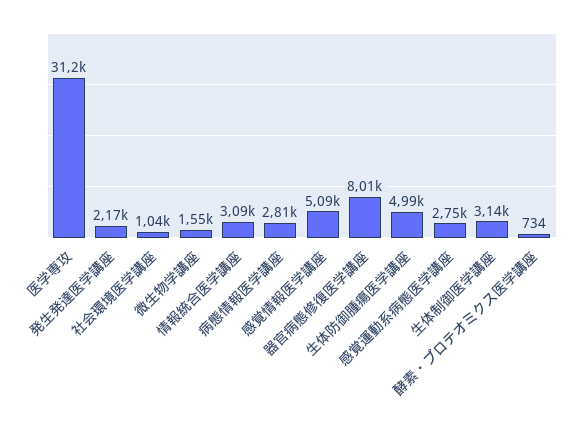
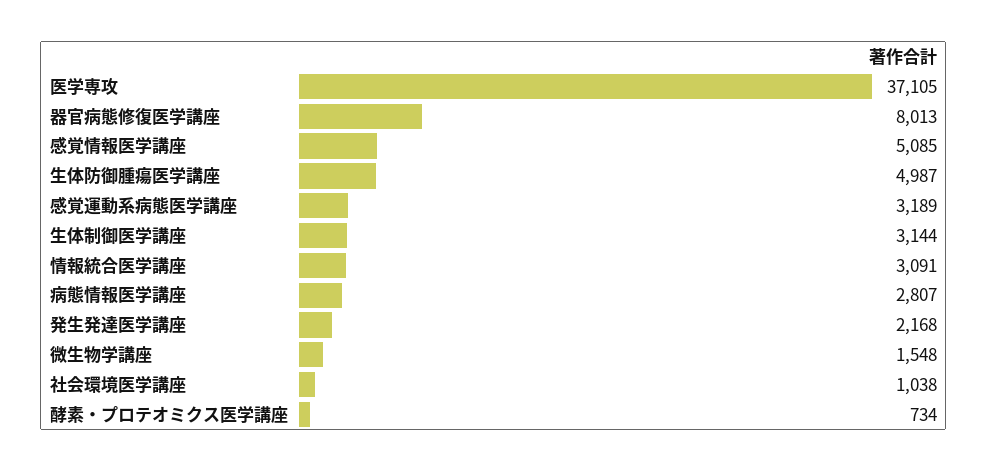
  {
-   "医学専攻": 31200,
+   "医学専攻": 37105,
    "発生発達医学講座": 2168,
    "社会環境医学講座": 1038,
    "微生物学講座": 1548,
    "情報統合医学講座": 3091,
    "病態情報医学講座": 2807,
    "感覚情報医学講座": 5085,
    "器官病態修復医学講座": 8013,
    "生体防御腫瘍医学講座": 4987,
-   "感覚運動系病態医学講座": 2750,
+   "感覚運動系病態医学講座": 3189,
    "生体制御医学講座": 3144,
    "酵素・プロテオミクス医学講座": 734
  }

